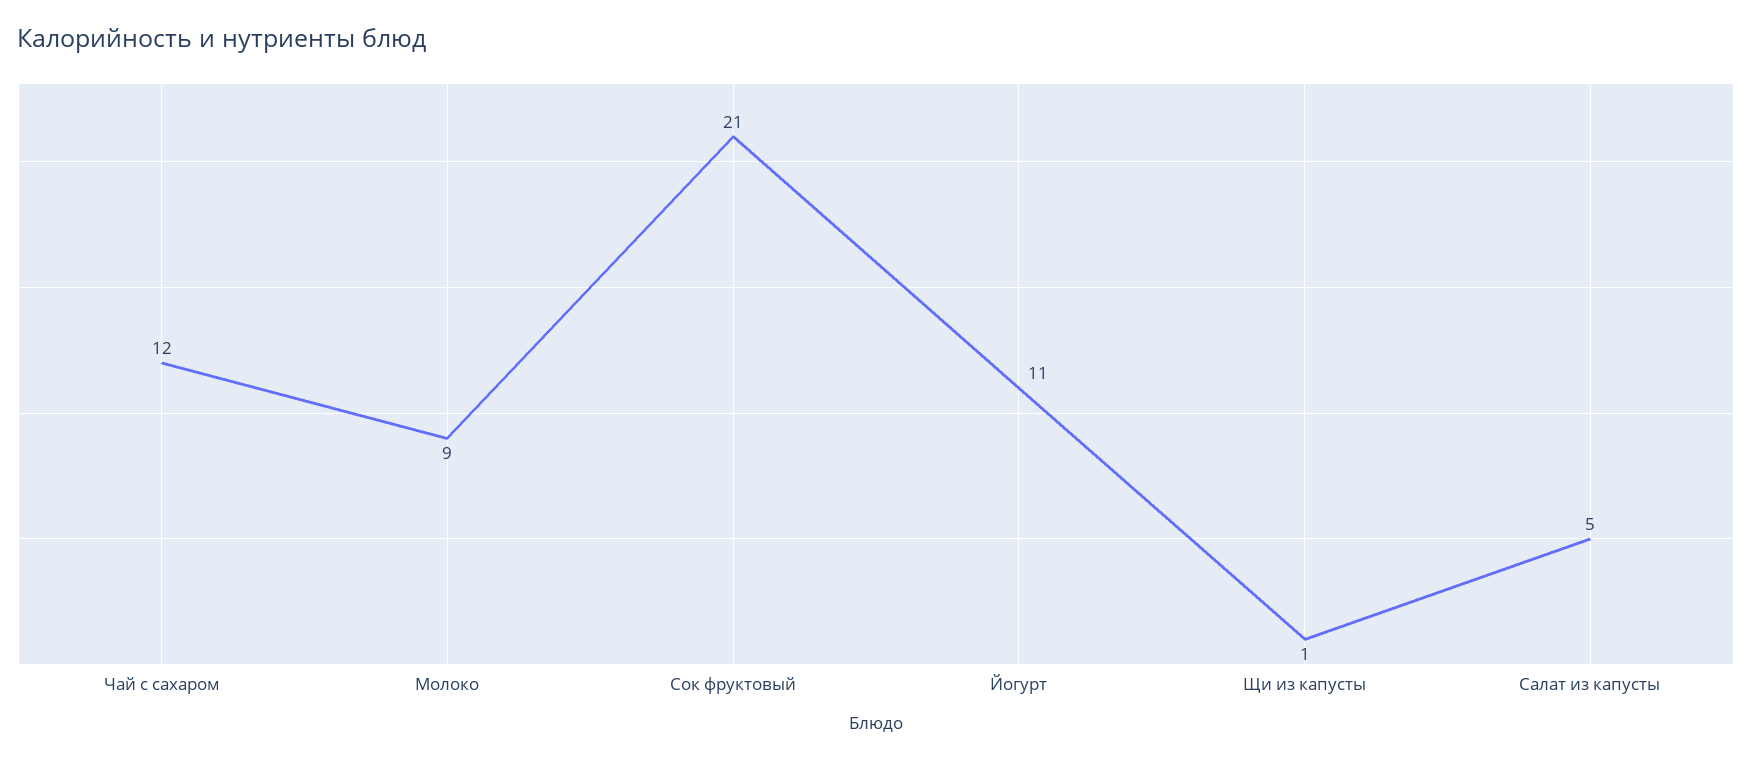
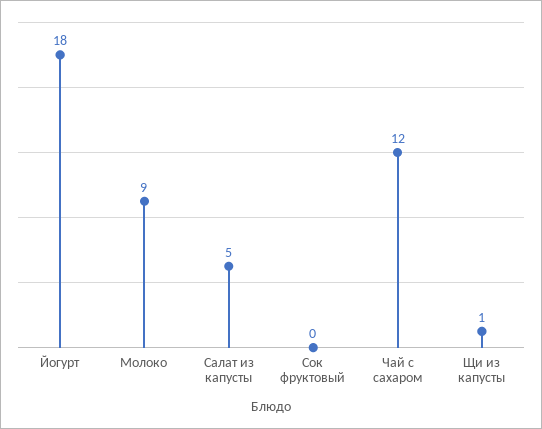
  {
    "Чай с сахаром": 12,
    "Молоко": 9,
-   "Сок фруктовый": 21,
+   "Сок фруктовый": 0,
-   "Йогурт": 11,
+   "Йогурт": 18,
    "Щи из капусты": 1,
    "Салат из капусты": 5
  }

